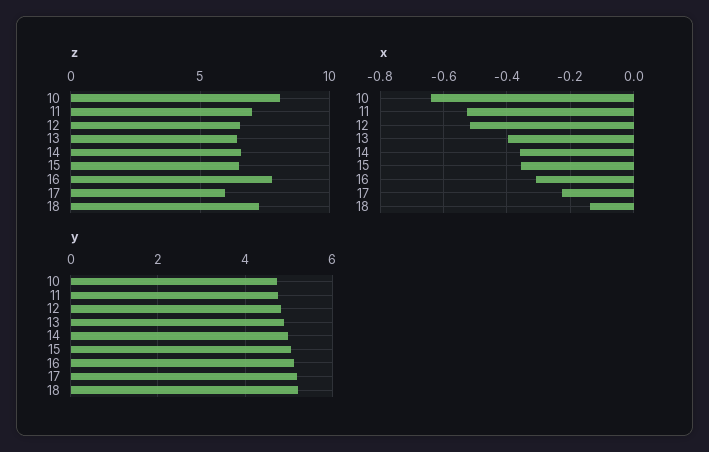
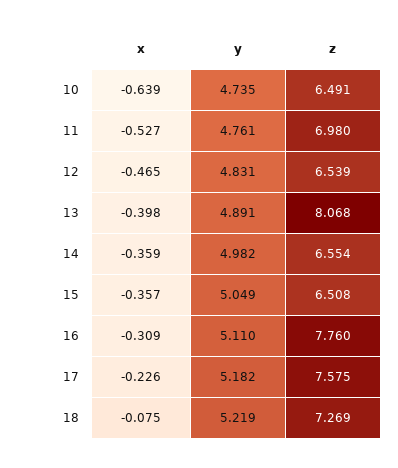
  {
    "z": {
-     "10": 8,
+     "10": 6.491,
      "11": 6.98,
      "12": 6.539,
-     "13": 6.5,
+     "13": 8.068,
      "14": 6.554,
      "15": 6.508,
      "16": 7.76,
-     "17": 6,
+     "17": 7.575,
      "18": 7.269
    },
    "x": {
      "10": -0.639,
      "11": -0.527,
-     "12": -0.52,
+     "12": -0.465,
      "13": -0.398,
      "14": -0.359,
      "15": -0.357,
      "16": -0.309,
      "17": -0.226,
-     "18": -0.14
+     "18": -0.075
    },
    "y": {
      "10": 4.735,
      "11": 4.761,
      "12": 4.831,
      "13": 4.891,
      "14": 4.982,
      "15": 5.049,
      "16": 5.11,
      "17": 5.182,
      "18": 5.219
    }
  }

